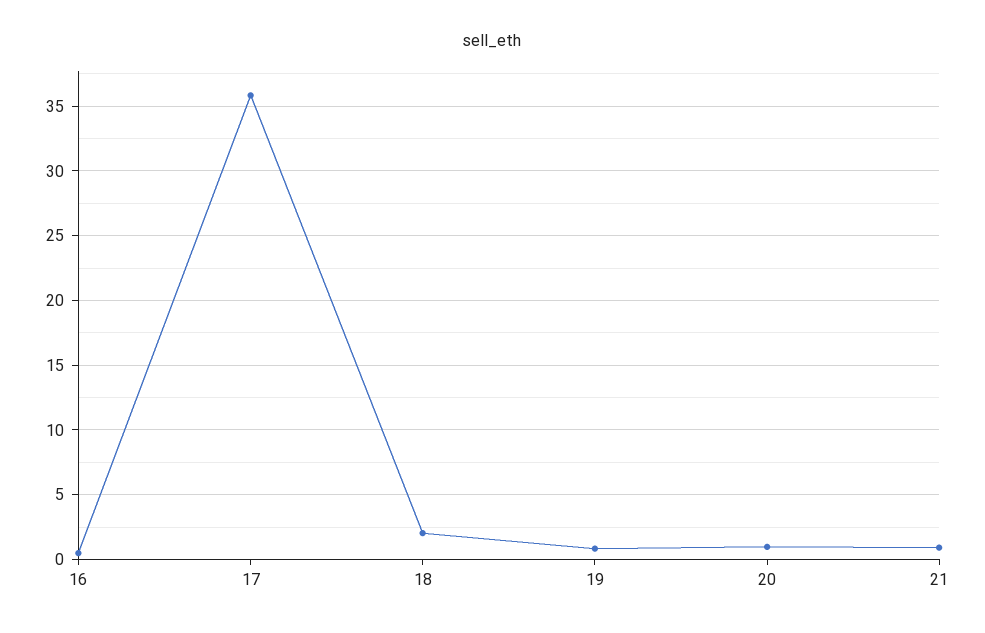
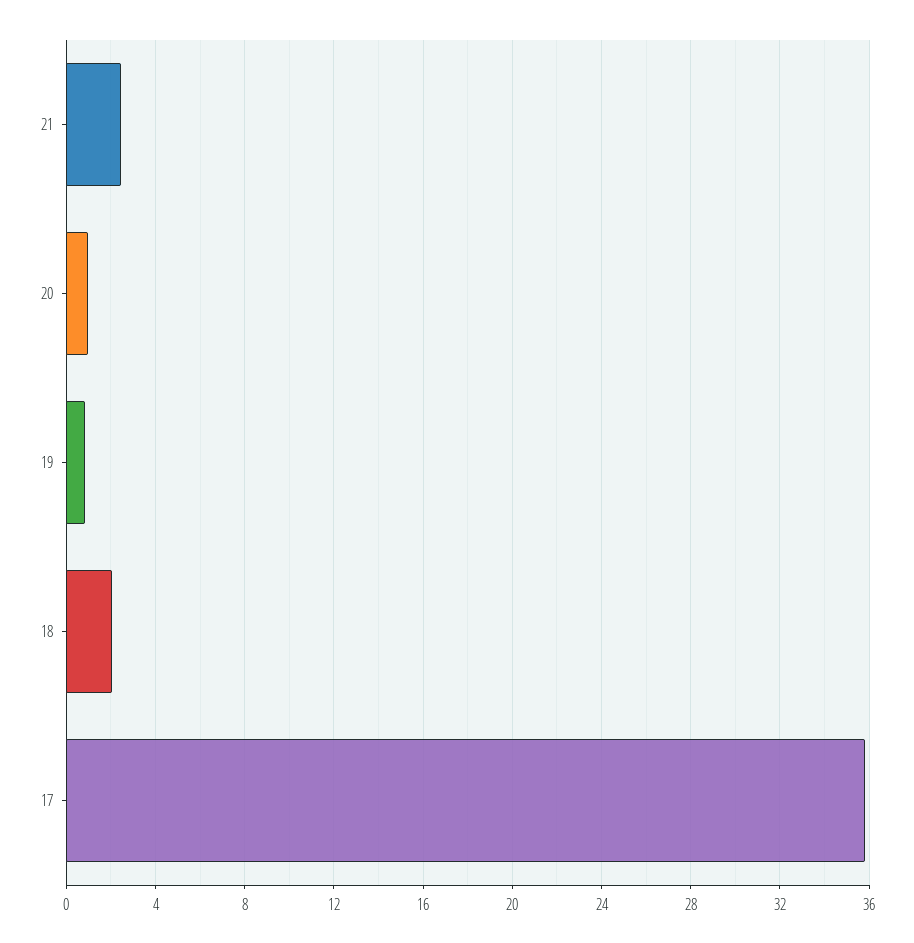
  {
-   "16": 0.5,
    "17": 36,
    "18": 2,
    "19": 1,
    "20": 1,
-   "21": 1
+   "21": 2.5
  }

